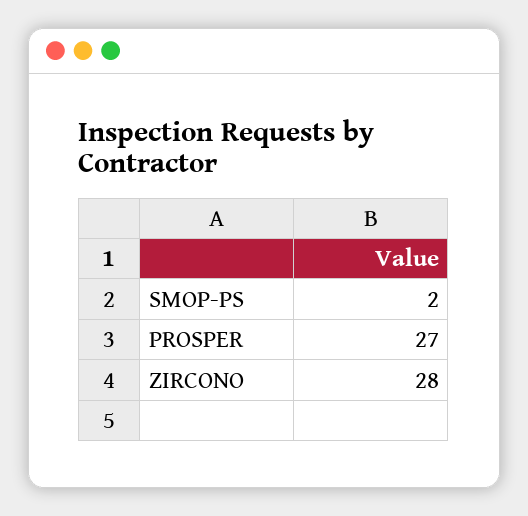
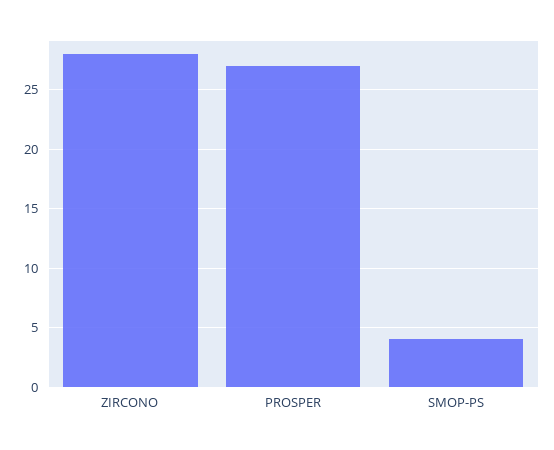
  {
-   "SMOP-PS": 2,
+   "SMOP-PS": 4,
    "PROSPER": 27,
    "ZIRCONO": 28
  }

